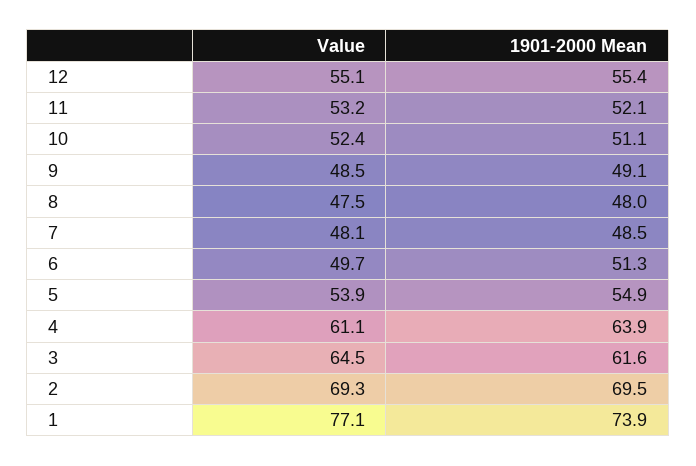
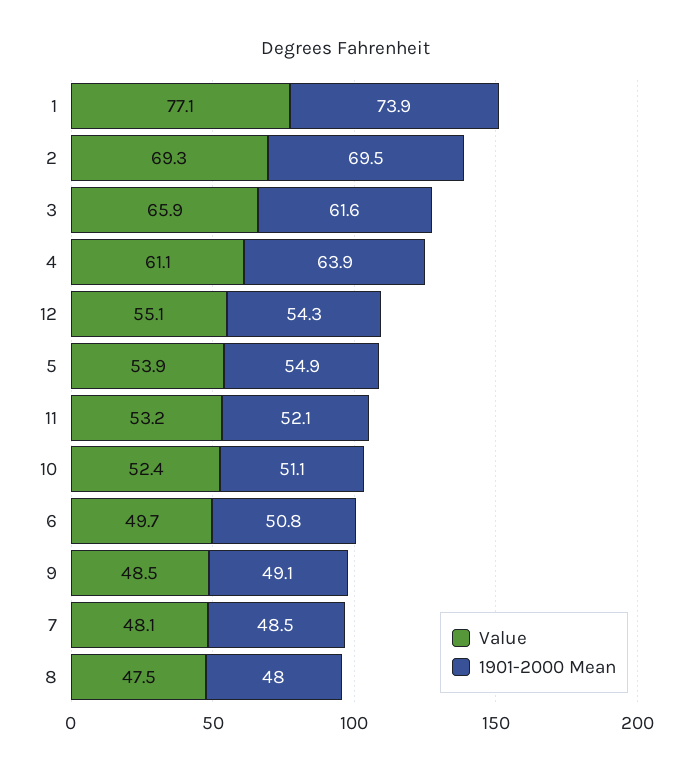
  {
    "Value": {
      "12": 55.1,
      "11": 53.2,
      "10": 52.4,
      "9": 48.5,
      "8": 47.5,
      "7": 48.1,
      "6": 49.7,
      "5": 53.9,
      "4": 61.1,
-     "3": 64.5,
+     "3": 65.9,
      "2": 69.3,
      "1": 77.1
    },
    "1901-2000 Mean": {
-     "12": 55.4,
+     "12": 54.3,
      "11": 52.1,
      "10": 51.1,
      "9": 49.1,
      "8": 48,
      "7": 48.5,
-     "6": 51.3,
+     "6": 50.8,
      "5": 54.9,
      "4": 63.9,
      "3": 61.6,
      "2": 69.5,
      "1": 73.9
    }
  }

